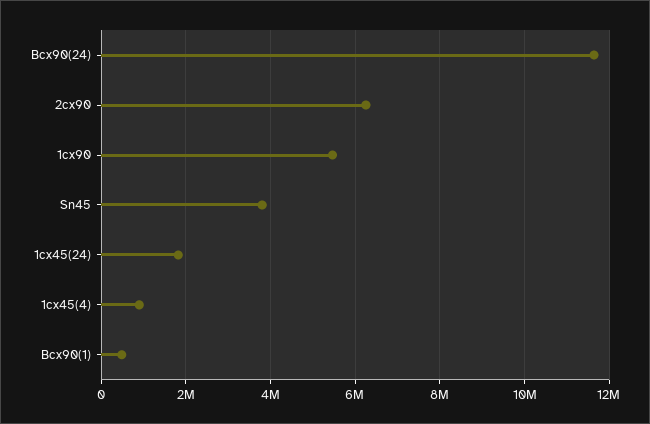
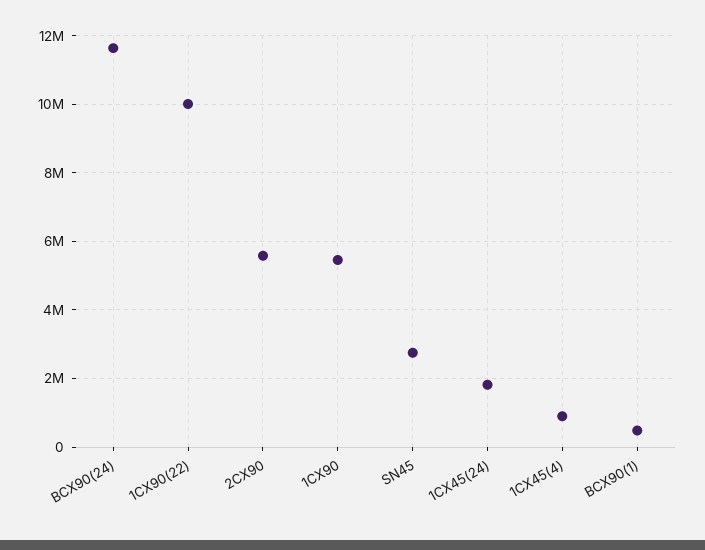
  {
    "Bcx90(24)": 11600000,
-   "2cx90": 6200000,
+   "2cx90": 5600000,
    "1cx90": 5400000,
-   "Sn45": 3800000,
+   "Sn45": 2800000,
    "1cx45(24)": 1800000,
    "1cx45(4)": 1000000,
-   "Bcx90(1)": 400000
+   "Bcx90(1)": 400000,
+   "1CX90(22)": 10000000
  }

